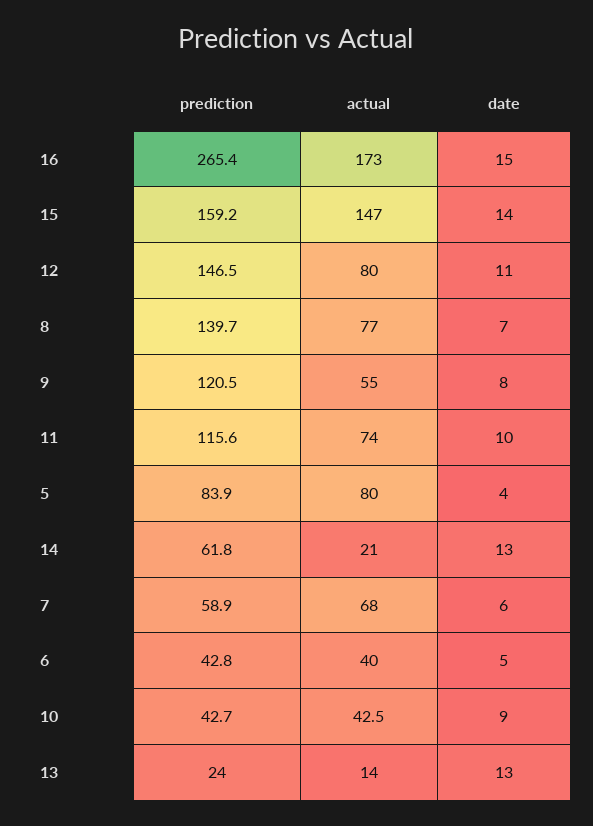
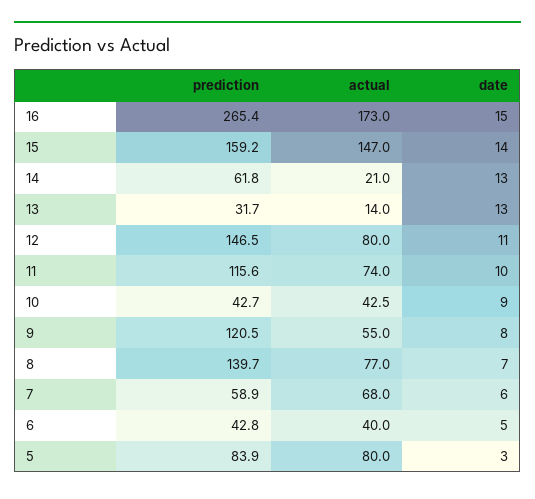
  {
    "prediction": {
      "16": 265.4,
      "15": 159.2,
      "12": 146.5,
      "8": 139.7,
      "9": 120.5,
      "11": 115.6,
      "5": 83.9,
      "14": 61.8,
      "7": 58.9,
      "6": 42.8,
      "10": 42.7,
-     "13": 24
+     "13": 31.7
    },
    "actual": {
      "16": 173,
      "15": 147,
      "12": 80,
      "8": 77,
      "9": 55,
      "11": 74,
      "5": 80,
      "14": 21,
      "7": 68,
      "6": 40,
      "10": 42.5,
      "13": 14
    },
    "date": {
      "16": 15,
      "15": 14,
      "12": 11,
      "8": 7,
      "9": 8,
      "11": 10,
-     "5": 4,
+     "5": 3,
      "14": 13,
      "7": 6,
      "6": 5,
      "10": 9,
      "13": 13
    }
  }

